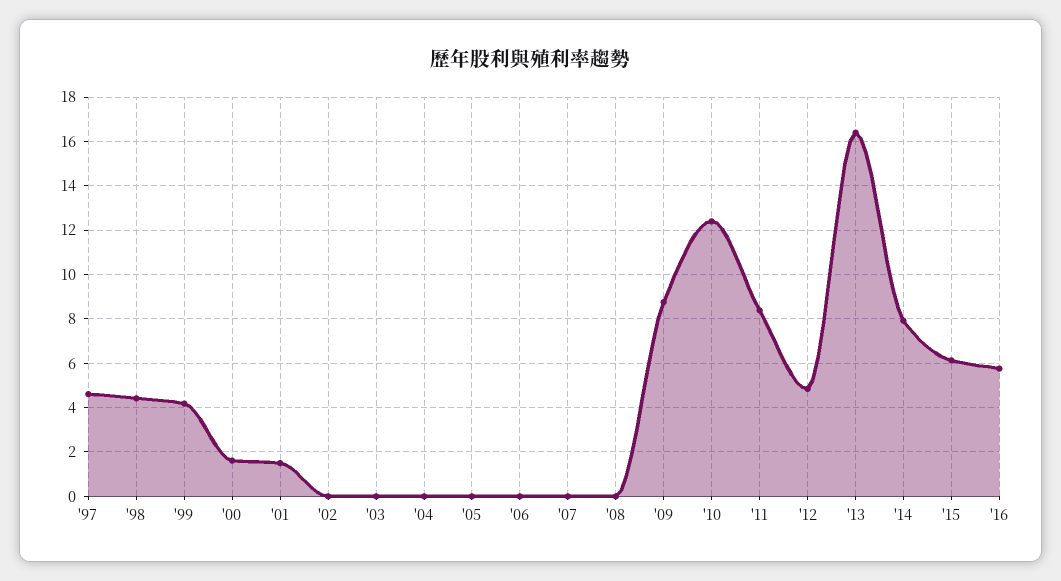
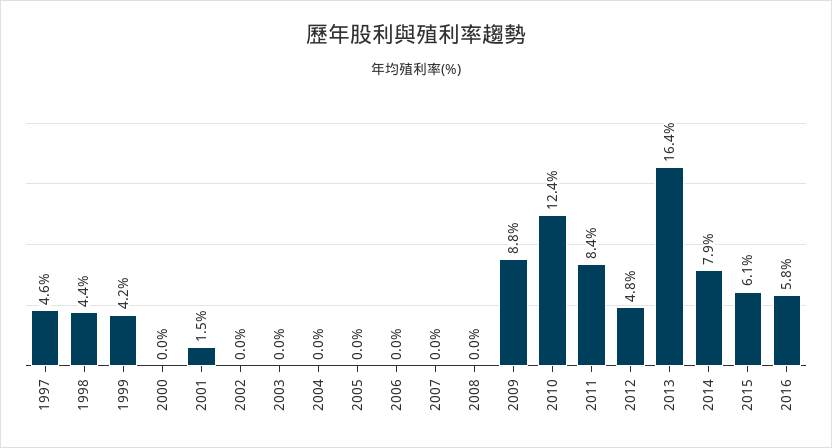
  {
    "'97": 4.6,
    "'98": 4.4,
    "'99": 4.2,
-   "'00": 1.5,
+   "'00": 0,
    "'01": 1.5,
    "'02": 0,
    "'03": 0,
    "'04": 0,
    "'05": 0,
    "'06": 0,
    "'07": 0,
    "'08": 0,
    "'09": 8.8,
    "'10": 12.4,
    "'11": 8.4,
    "'12": 4.8,
    "'13": 16.4,
    "'14": 7.9,
    "'15": 6.1,
    "'16": 5.8
  }

